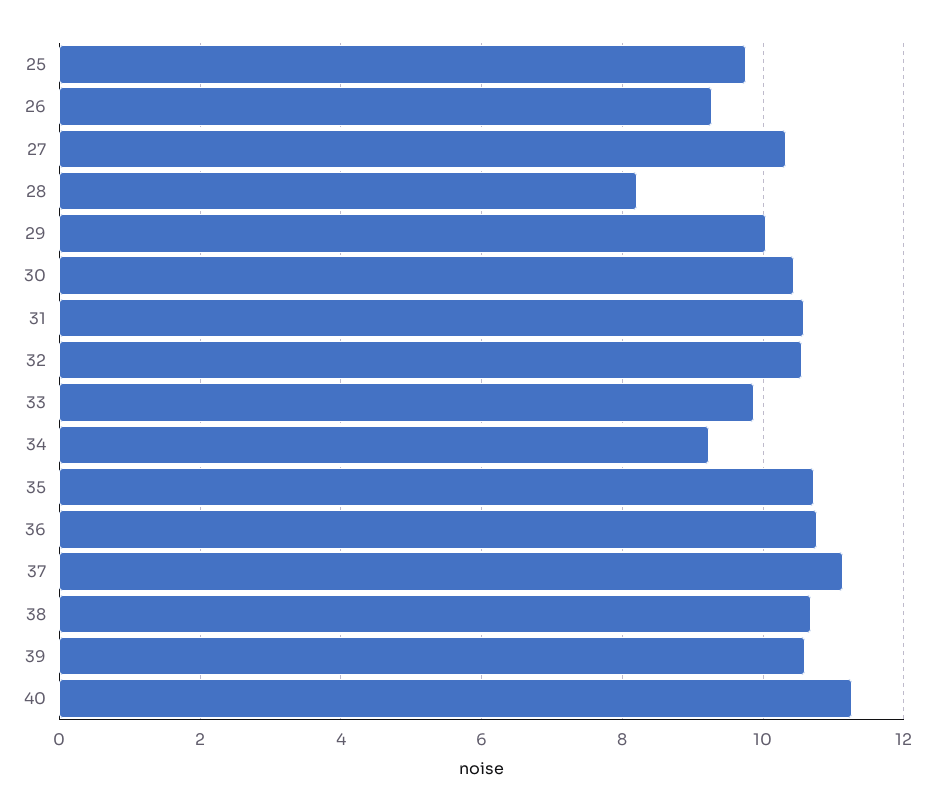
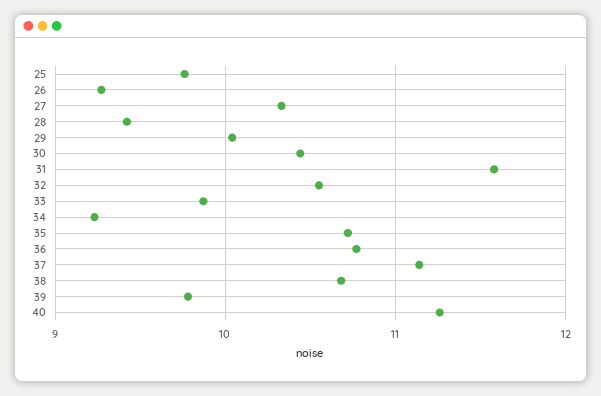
  {
    "25": 9.8,
    "26": 9.3,
    "27": 10.3,
-   "28": 8.2,
+   "28": 9.4,
    "29": 10,
    "30": 10.4,
-   "31": 10.6,
+   "31": 11.6,
    "32": 10.6,
    "33": 9.9,
    "34": 9.2,
    "35": 10.7,
    "36": 10.8,
    "37": 11.1,
    "38": 10.7,
-   "39": 10.6,
+   "39": 9.8,
    "40": 11.3
  }

